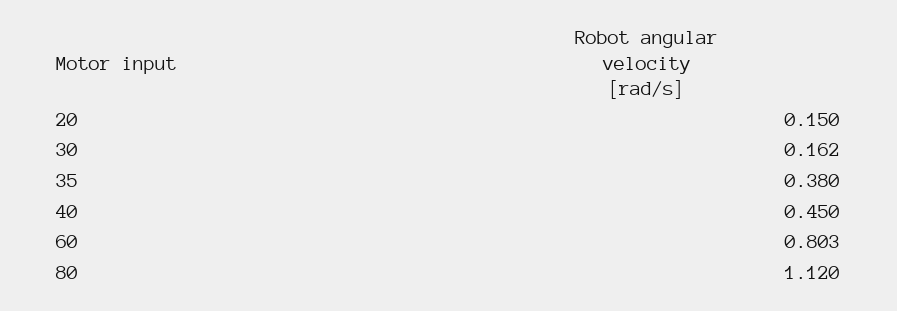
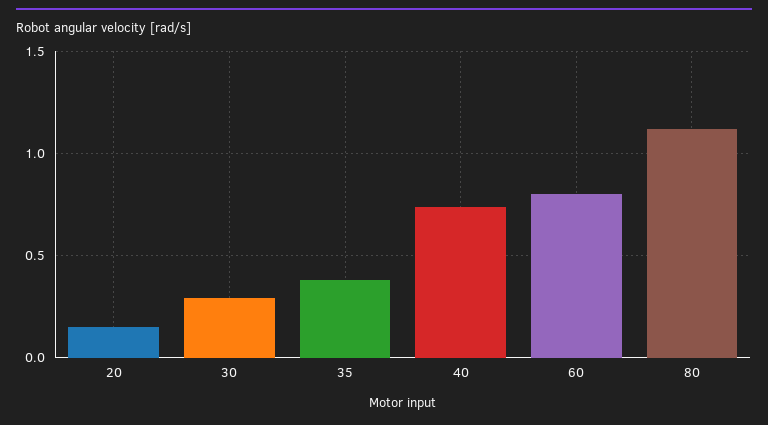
  {
    "20": 0.15,
-   "30": 0.162,
+   "30": 0.3,
    "35": 0.38,
-   "40": 0.45,
+   "40": 0.75,
    "60": 0.803,
    "80": 1.12
  }

